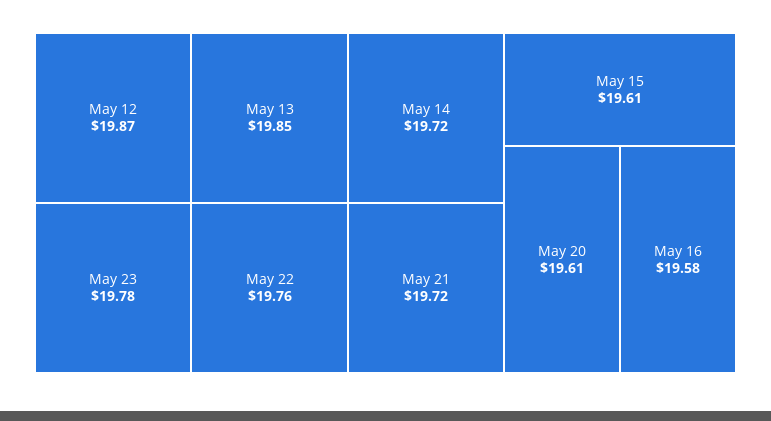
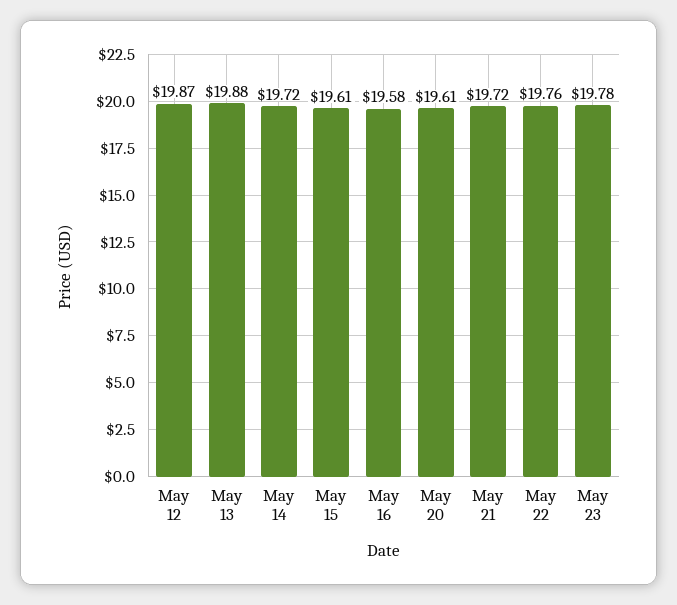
  {
    "May 12": 19.87,
-   "May 13": 19.85,
+   "May 13": 19.88,
    "May 23": 19.78,
    "May 22": 19.76,
    "May 14": 19.72,
    "May 21": 19.72,
    "May 15": 19.61,
    "May 20": 19.61,
    "May 16": 19.58
  }

